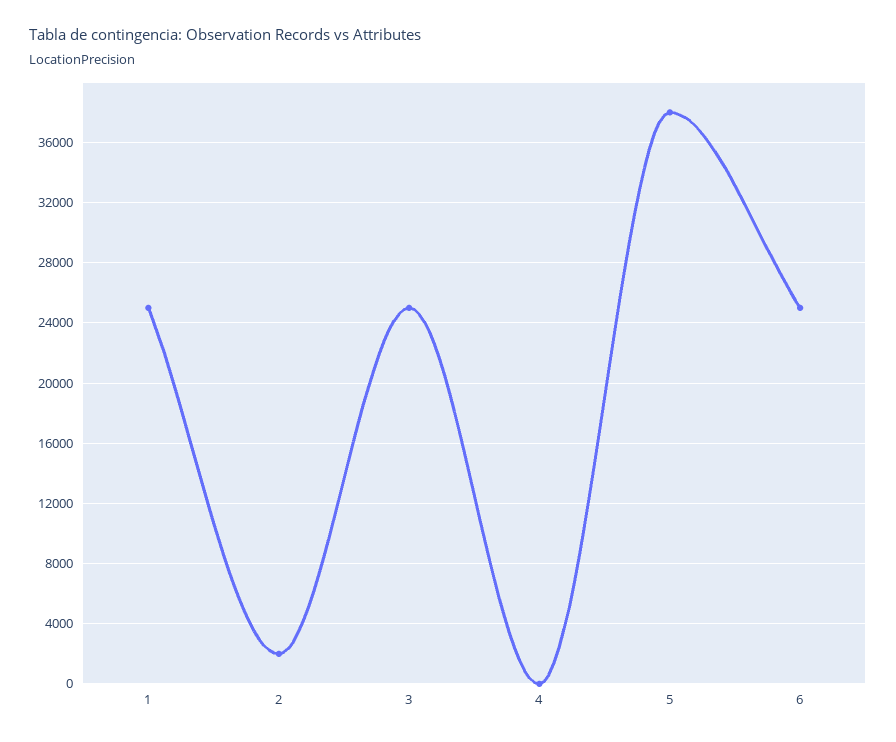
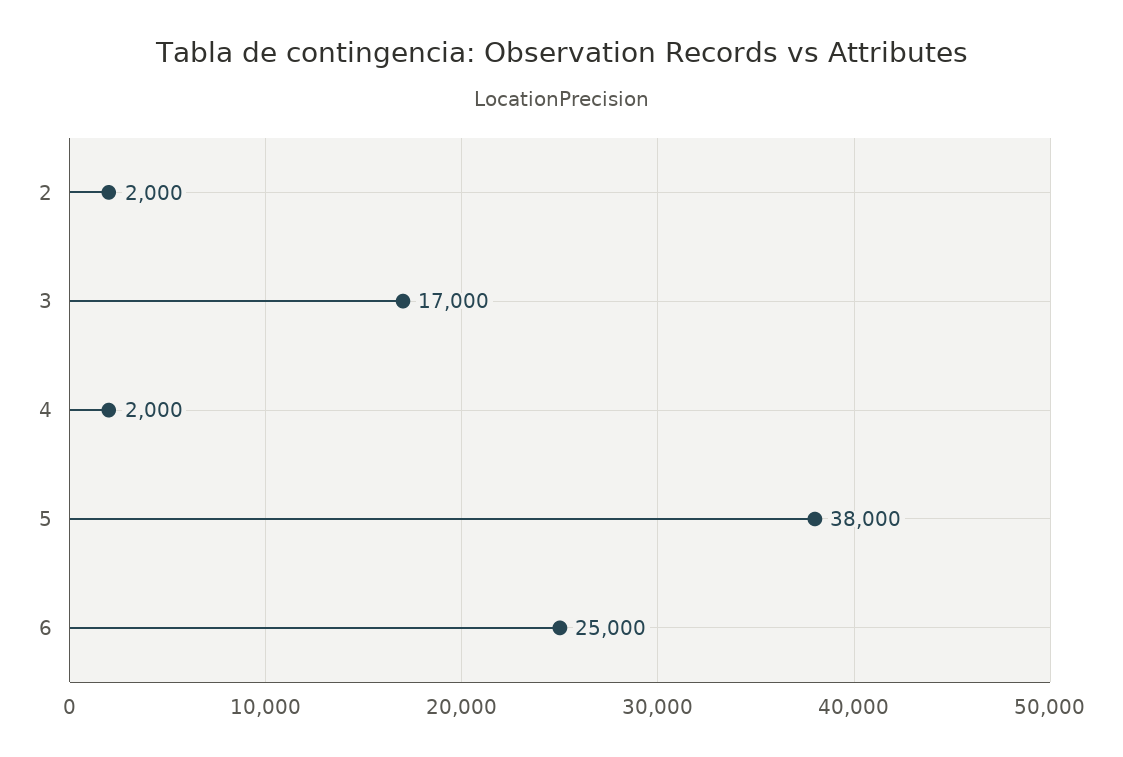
  {
-   "1": 25000,
    "2": 2000,
-   "3": 25000,
+   "3": 17000,
-   "4": 0,
+   "4": 2000,
    "5": 38000,
    "6": 25000
  }

